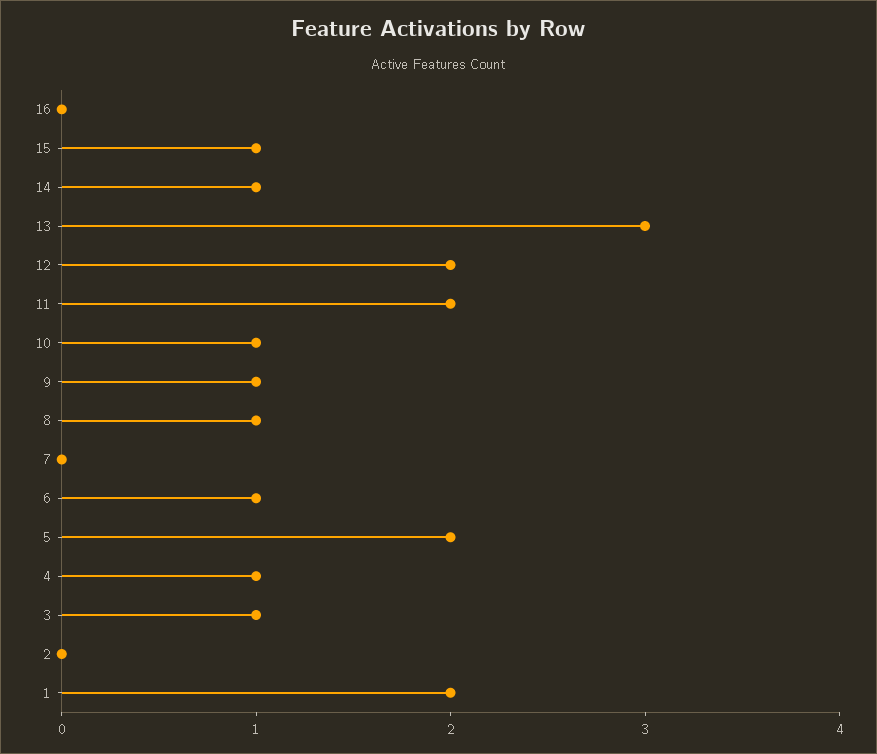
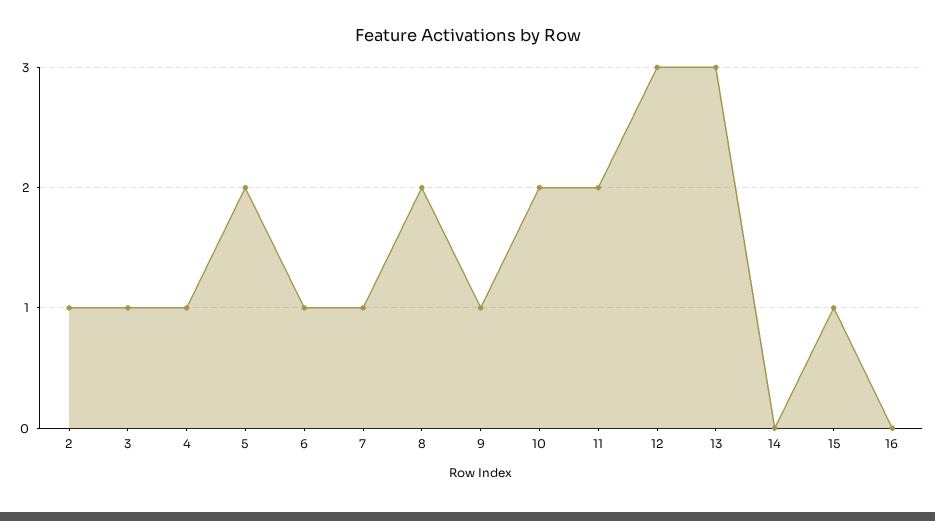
  {
    "16": 0,
    "15": 1,
-   "14": 1,
+   "14": 0,
    "13": 3,
-   "12": 2,
+   "12": 3,
    "11": 2,
-   "10": 1,
+   "10": 2,
    "9": 1,
-   "8": 1,
+   "8": 2,
-   "7": 0,
+   "7": 1,
    "6": 1,
    "5": 2,
    "4": 1,
    "3": 1,
-   "2": 0,
+   "2": 1
-   "1": 2
  }

